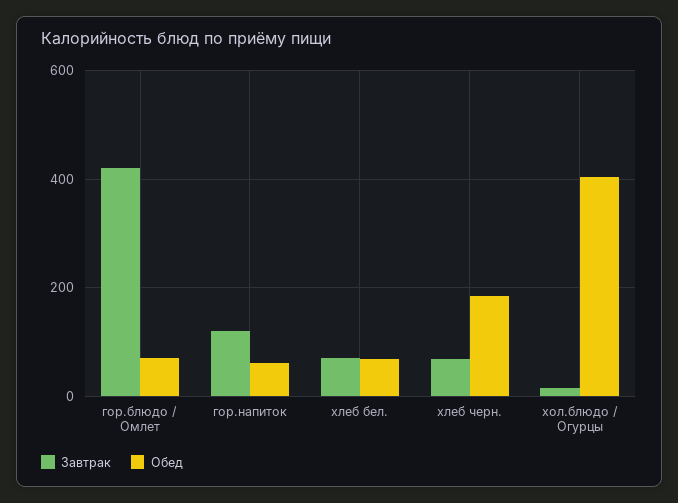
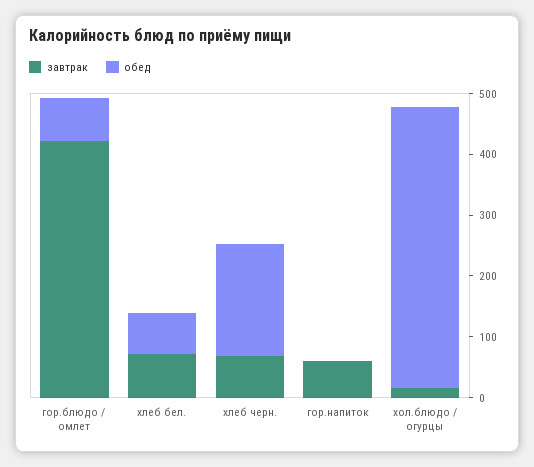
  {
    "Завтрак": {
      "гор.блюдо / Омлет": 420,
-     "гор.напиток": 120,
+     "гор.напиток": 60,
      "хлеб бел.": 80,
      "хлеб черн.": 60,
      "хол.блюдо / Огурцы": 20
    },
    "Обед": {
      "гор.блюдо / Омлет": 80,
-     "гор.напиток": 60,
+     "гор.напиток": 0,
      "хлеб бел.": 60,
      "хлеб черн.": 180,
-     "хол.блюдо / Огурцы": 400
+     "хол.блюдо / Огурцы": 460
    }
  }

